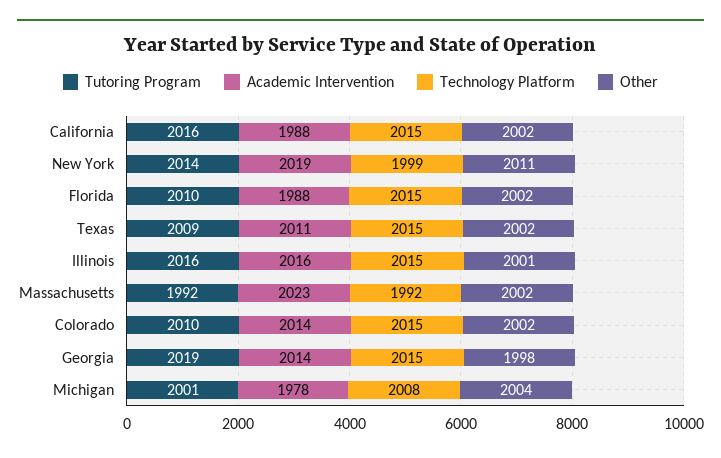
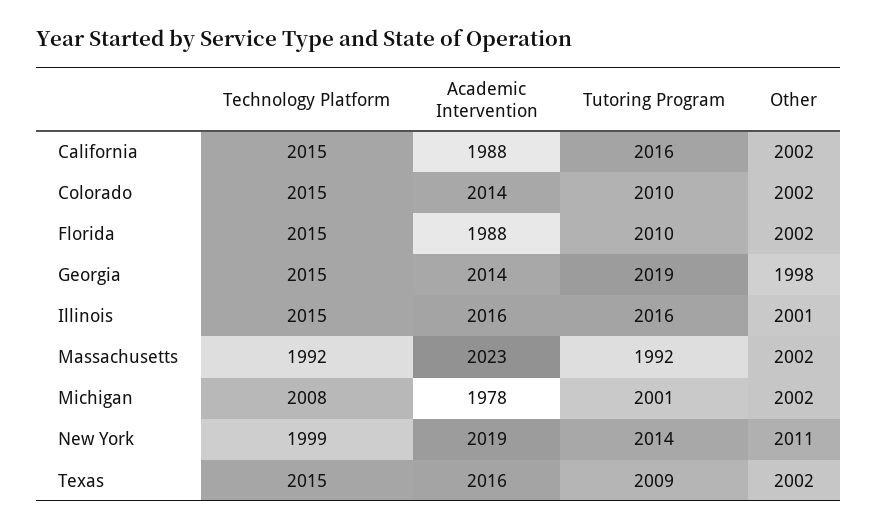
  {
    "Tutoring Program": {
      "California": 2016,
      "New York": 2014,
      "Florida": 2010,
      "Texas": 2009,
      "Illinois": 2016,
      "Massachusetts": 1992,
      "Colorado": 2010,
      "Georgia": 2019,
      "Michigan": 2001
    },
    "Academic Intervention": {
      "California": 1988,
      "New York": 2019,
      "Florida": 1988,
-     "Texas": 2011,
+     "Texas": 2016,
      "Illinois": 2016,
      "Massachusetts": 2023,
      "Colorado": 2014,
      "Georgia": 2014,
      "Michigan": 1978
    },
    "Technology Platform": {
      "California": 2015,
      "New York": 1999,
      "Florida": 2015,
      "Texas": 2015,
      "Illinois": 2015,
      "Massachusetts": 1992,
      "Colorado": 2015,
      "Georgia": 2015,
      "Michigan": 2008
    },
    "Other": {
      "California": 2002,
      "New York": 2011,
      "Florida": 2002,
      "Texas": 2002,
      "Illinois": 2001,
      "Massachusetts": 2002,
      "Colorado": 2002,
      "Georgia": 1998,
-     "Michigan": 2004
+     "Michigan": 2002
    }
  }

